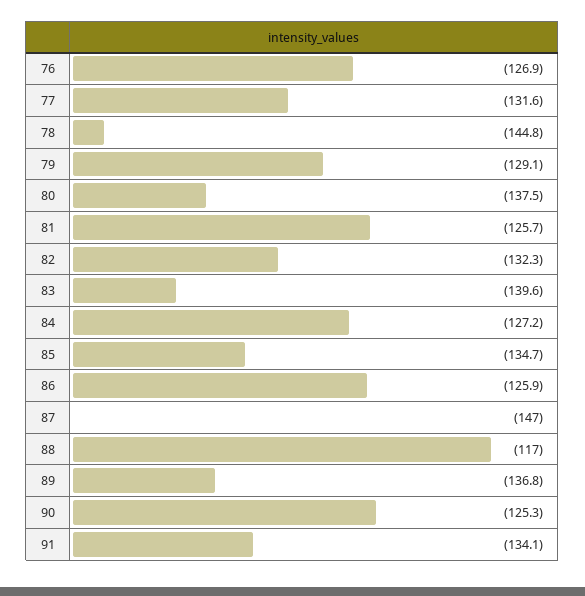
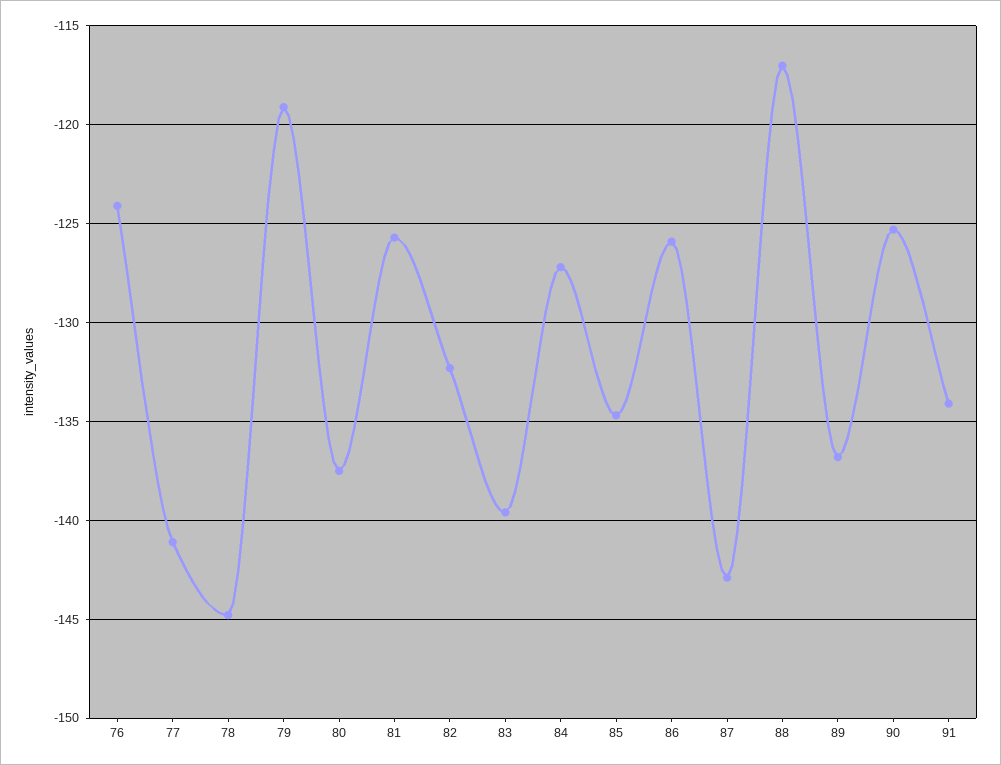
  {
-   "76": -126.9,
+   "76": -124,
-   "77": -131.6,
+   "77": -141,
    "78": -144.8,
-   "79": -129.1,
+   "79": -119,
    "80": -137.5,
    "81": -125.7,
    "82": -132.3,
    "83": -139.6,
    "84": -127.2,
    "85": -134.7,
    "86": -125.9,
-   "87": -147,
+   "87": -143,
    "88": -117,
    "89": -136.8,
    "90": -125.3,
    "91": -134.1
  }

